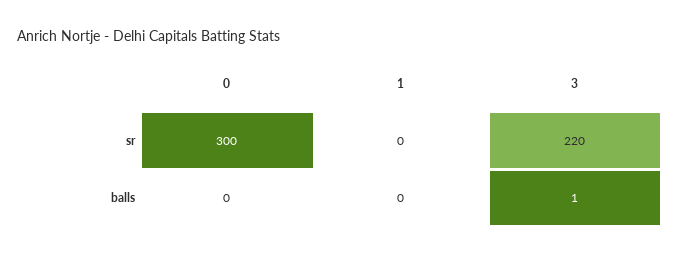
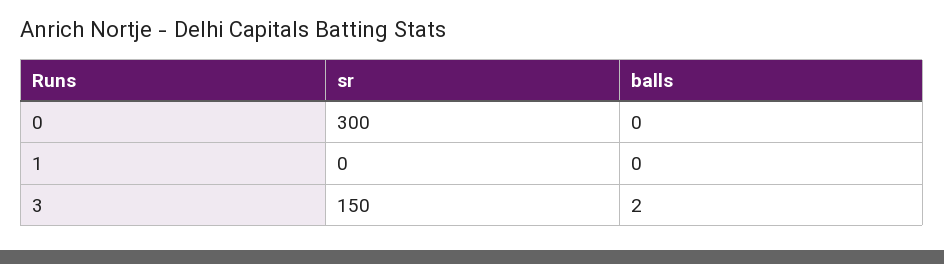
  {
    "0": {
      "sr": 300,
      "balls": 0
    },
    "1": {
      "sr": 0,
      "balls": 0
    },
    "3": {
-     "sr": 220,
+     "sr": 150,
-     "balls": 1
+     "balls": 2
    }
  }

